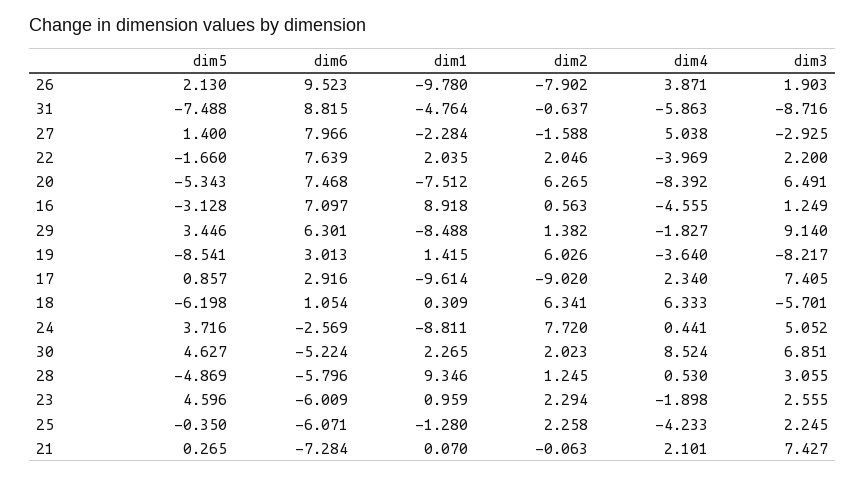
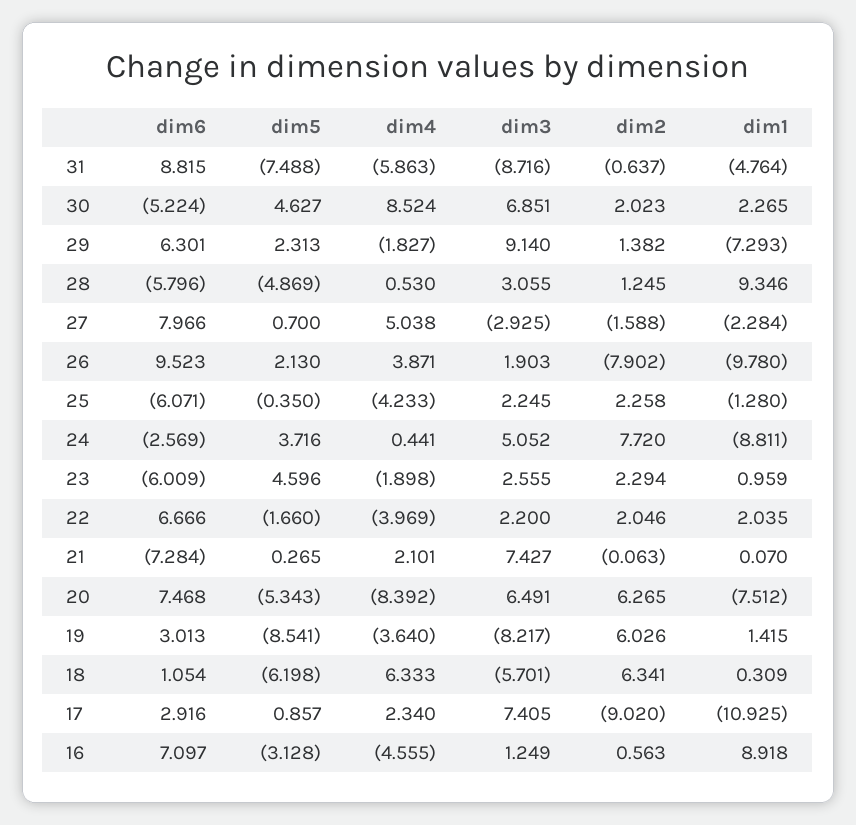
  {
    "dim5": {
      "26": 2.13,
      "31": -7.488,
-     "27": 1.4,
+     "27": 0.7,
      "22": -1.66,
      "20": -5.343,
      "16": -3.128,
-     "29": 3.446,
+     "29": 2.313,
      "19": -8.541,
      "17": 0.857,
      "18": -6.198,
      "24": 3.716,
      "30": 4.627,
      "28": -4.869,
      "23": 4.596,
      "25": -0.35,
      "21": 0.265
    },
    "dim6": {
      "26": 9.523,
      "31": 8.815,
      "27": 7.966,
-     "22": 7.639,
+     "22": 6.666,
      "20": 7.468,
      "16": 7.097,
      "29": 6.301,
      "19": 3.013,
      "17": 2.916,
      "18": 1.054,
      "24": -2.569,
      "30": -5.224,
      "28": -5.796,
      "23": -6.009,
      "25": -6.071,
      "21": -7.284
    },
    "dim1": {
      "26": -9.78,
      "31": -4.764,
      "27": -2.284,
      "22": 2.035,
      "20": -7.512,
      "16": 8.918,
-     "29": -8.488,
+     "29": -7.293,
      "19": 1.415,
-     "17": -9.614,
+     "17": -10.925,
      "18": 0.309,
      "24": -8.811,
      "30": 2.265,
      "28": 9.346,
      "23": 0.959,
      "25": -1.28,
      "21": 0.07
    },
    "dim2": {
      "26": -7.902,
      "31": -0.637,
      "27": -1.588,
      "22": 2.046,
      "20": 6.265,
      "16": 0.563,
      "29": 1.382,
      "19": 6.026,
      "17": -9.02,
      "18": 6.341,
      "24": 7.72,
      "30": 2.023,
      "28": 1.245,
      "23": 2.294,
      "25": 2.258,
      "21": -0.063
    },
    "dim4": {
      "26": 3.871,
      "31": -5.863,
      "27": 5.038,
      "22": -3.969,
      "20": -8.392,
      "16": -4.555,
      "29": -1.827,
      "19": -3.64,
      "17": 2.34,
      "18": 6.333,
      "24": 0.441,
      "30": 8.524,
      "28": 0.53,
      "23": -1.898,
      "25": -4.233,
      "21": 2.101
    },
    "dim3": {
      "26": 1.903,
      "31": -8.716,
      "27": -2.925,
      "22": 2.2,
      "20": 6.491,
      "16": 1.249,
      "29": 9.14,
      "19": -8.217,
      "17": 7.405,
      "18": -5.701,
      "24": 5.052,
      "30": 6.851,
      "28": 3.055,
      "23": 2.555,
      "25": 2.245,
      "21": 7.427
    }
  }

